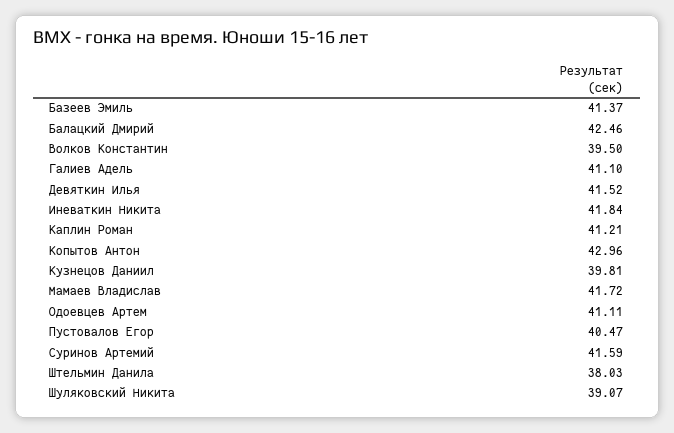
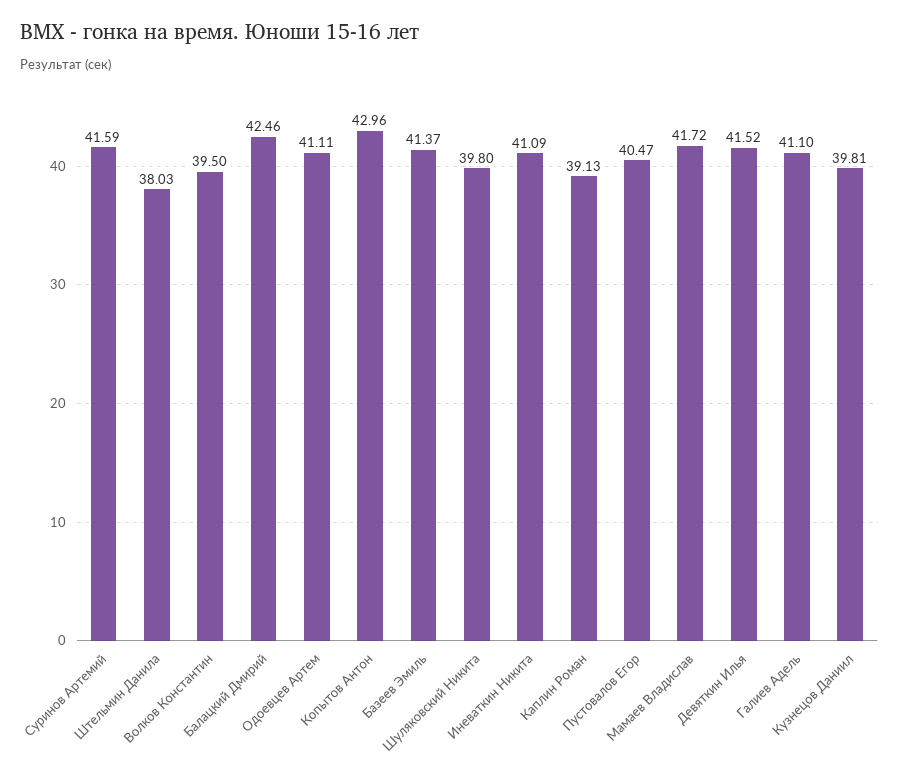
  {
    "Базеев Эмиль": 41.37,
    "Балацкий Дмирий": 42.46,
    "Волков Константин": 39.5,
    "Галиев Адель": 41.1,
    "Девяткин Илья": 41.52,
-   "Иневаткин Никита": 41.84,
+   "Иневаткин Никита": 41.09,
-   "Каплин Роман": 41.21,
+   "Каплин Роман": 39.13,
    "Копытов Антон": 42.96,
    "Кузнецов Даниил": 39.81,
    "Мамаев Владислав": 41.72,
    "Одоевцев Артем": 41.11,
    "Пустовалов Егор": 40.47,
    "Суринов Артемий": 41.59,
    "Штельмин Данила": 38.03,
-   "Шуляковский Никита": 39.07
+   "Шуляковский Никита": 39.8
  }

